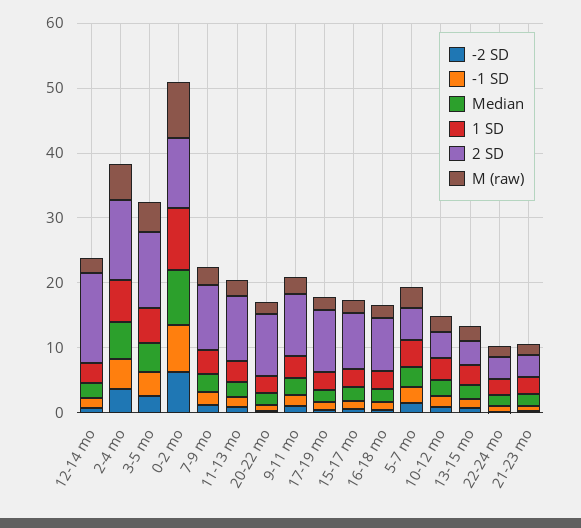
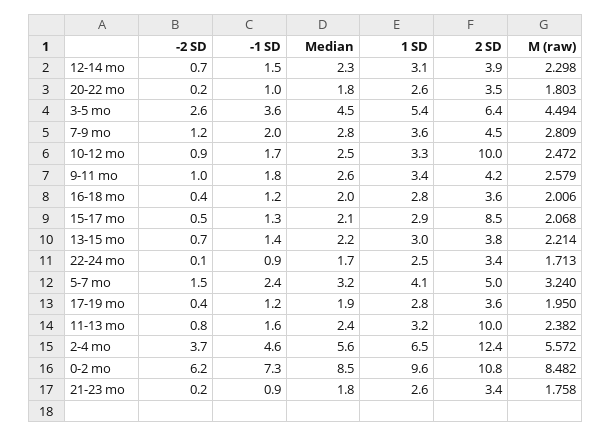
  {
    "-2 SD": {
      "12-14 mo": 0.7,
      "2-4 mo": 3.7,
      "3-5 mo": 2.6,
      "0-2 mo": 6.2,
      "7-9 mo": 1.2,
      "11-13 mo": 0.8,
      "20-22 mo": 0.2,
      "9-11 mo": 1,
      "17-19 mo": 0.4,
      "15-17 mo": 0.5,
      "16-18 mo": 0.4,
      "5-7 mo": 1.5,
      "10-12 mo": 0.9,
      "13-15 mo": 0.7,
      "22-24 mo": 0.1,
      "21-23 mo": 0.2
    },
    "-1 SD": {
      "12-14 mo": 1.5,
      "2-4 mo": 4.6,
      "3-5 mo": 3.6,
      "0-2 mo": 7.3,
      "7-9 mo": 2,
      "11-13 mo": 1.6,
      "20-22 mo": 1,
      "9-11 mo": 1.8,
      "17-19 mo": 1.2,
      "15-17 mo": 1.3,
      "16-18 mo": 1.2,
      "5-7 mo": 2.4,
      "10-12 mo": 1.7,
      "13-15 mo": 1.4,
      "22-24 mo": 0.9,
      "21-23 mo": 0.9
    },
    "Median": {
      "12-14 mo": 2.3,
      "2-4 mo": 5.6,
      "3-5 mo": 4.5,
      "0-2 mo": 8.5,
      "7-9 mo": 2.8,
      "11-13 mo": 2.4,
      "20-22 mo": 1.8,
      "9-11 mo": 2.6,
      "17-19 mo": 1.9,
      "15-17 mo": 2.1,
      "16-18 mo": 2,
      "5-7 mo": 3.2,
      "10-12 mo": 2.5,
      "13-15 mo": 2.2,
      "22-24 mo": 1.7,
      "21-23 mo": 1.8
    },
    "1 SD": {
      "12-14 mo": 3.1,
      "2-4 mo": 6.5,
      "3-5 mo": 5.4,
      "0-2 mo": 9.6,
      "7-9 mo": 3.6,
      "11-13 mo": 3.2,
      "20-22 mo": 2.6,
      "9-11 mo": 3.4,
      "17-19 mo": 2.8,
      "15-17 mo": 2.9,
      "16-18 mo": 2.8,
      "5-7 mo": 4.1,
      "10-12 mo": 3.3,
      "13-15 mo": 3,
      "22-24 mo": 2.5,
      "21-23 mo": 2.6
    },
    "2 SD": {
-     "12-14 mo": 14,
+     "12-14 mo": 3.9,
      "2-4 mo": 12.4,
-     "3-5 mo": 12,
+     "3-5 mo": 6.4,
      "0-2 mo": 10.8,
-     "7-9 mo": 10,
+     "7-9 mo": 4.5,
      "11-13 mo": 10,
-     "20-22 mo": 10,
+     "20-22 mo": 3.5,
-     "9-11 mo": 10,
+     "9-11 mo": 4.2,
-     "17-19 mo": 10,
+     "17-19 mo": 3.6,
      "15-17 mo": 8.5,
-     "16-18 mo": 8,
+     "16-18 mo": 3.6,
      "5-7 mo": 5,
-     "10-12 mo": 4,
+     "10-12 mo": 10,
      "13-15 mo": 3.8,
      "22-24 mo": 3.4,
      "21-23 mo": 3.4
    },
    "M (raw)": {
      "12-14 mo": 2.298,
      "2-4 mo": 5.572,
      "3-5 mo": 4.494,
      "0-2 mo": 8.482,
      "7-9 mo": 2.809,
      "11-13 mo": 2.382,
      "20-22 mo": 1.803,
      "9-11 mo": 2.579,
      "17-19 mo": 1.95,
      "15-17 mo": 2.068,
      "16-18 mo": 2.006,
      "5-7 mo": 3.24,
      "10-12 mo": 2.472,
      "13-15 mo": 2.214,
      "22-24 mo": 1.713,
      "21-23 mo": 1.758
    }
  }

